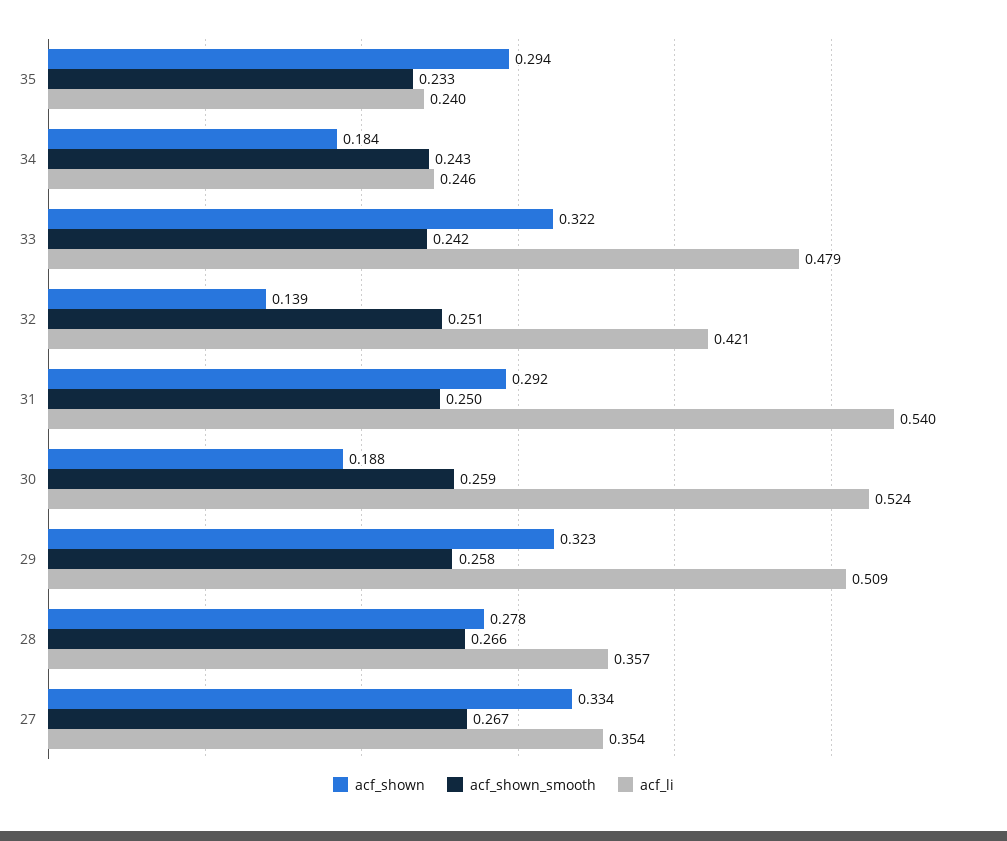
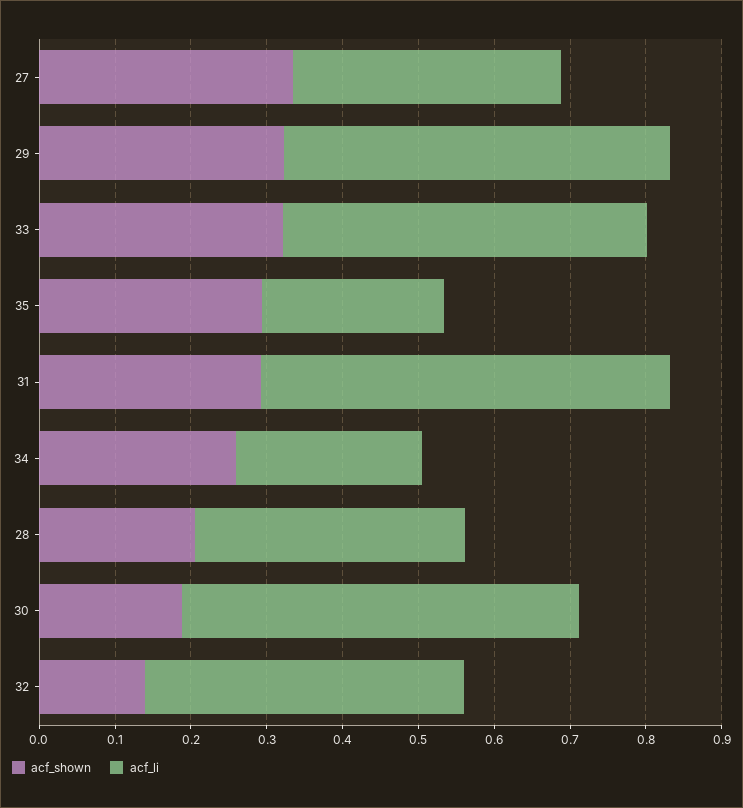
  {
    "acf_shown": {
      "35": 0.294,
-     "34": 0.184,
+     "34": 0.26,
      "33": 0.322,
      "32": 0.139,
      "31": 0.292,
      "30": 0.188,
      "29": 0.323,
-     "28": 0.278,
+     "28": 0.2,
      "27": 0.334
    },
-   "acf_shown_smooth": {
-     "35": 0.233,
-     "34": 0.243,
-     "33": 0.242,
-     "32": 0.251,
-     "31": 0.25,
-     "30": 0.259,
-     "29": 0.258,
-     "28": 0.266,
-     "27": 0.267
-   },
    "acf_li": {
      "35": 0.24,
      "34": 0.246,
      "33": 0.479,
      "32": 0.421,
      "31": 0.54,
      "30": 0.524,
      "29": 0.509,
      "28": 0.357,
      "27": 0.354
    }
  }

